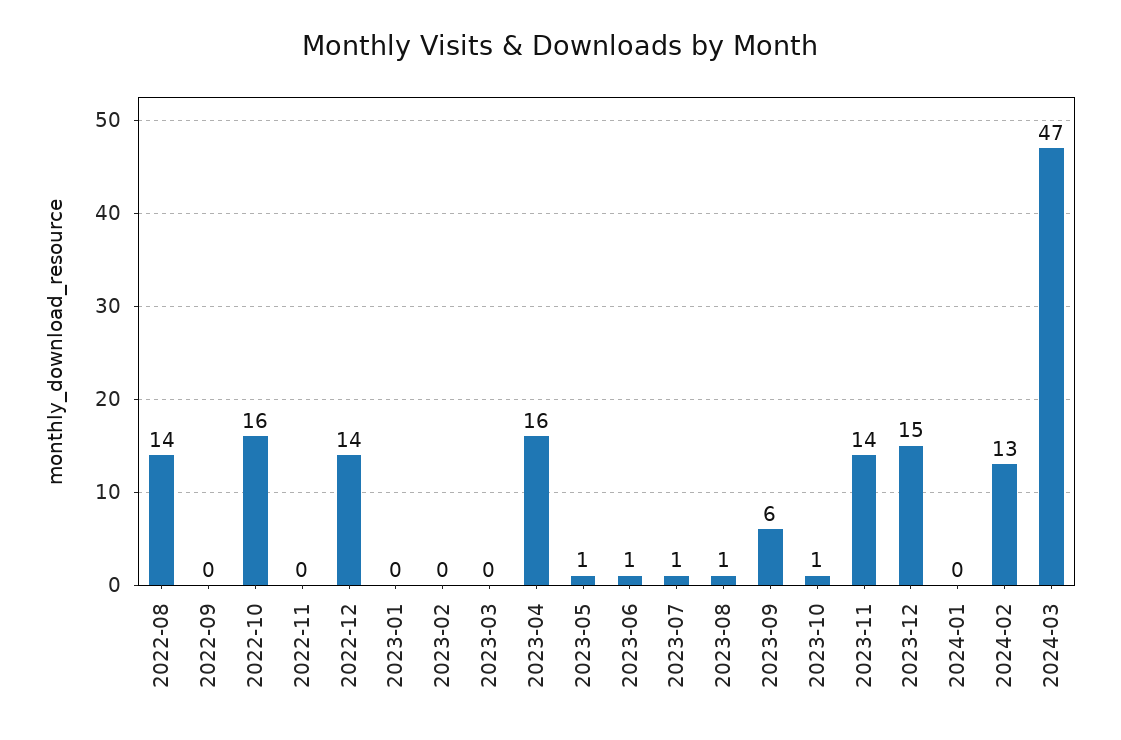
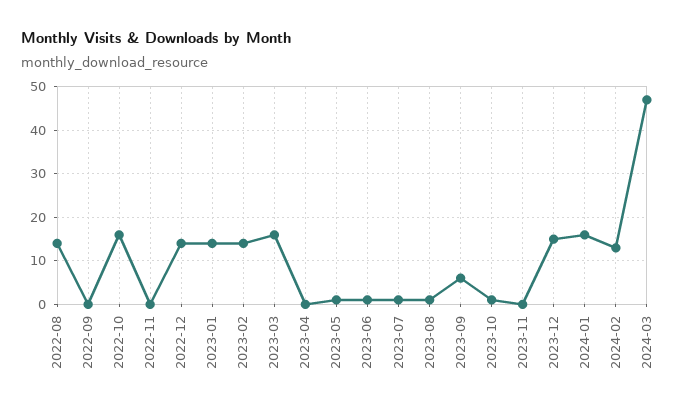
  {
    "2022-08": 14,
    "2022-09": 0,
    "2022-10": 16,
    "2022-11": 0,
    "2022-12": 14,
-   "2023-01": 0,
+   "2023-01": 15,
-   "2023-02": 0,
+   "2023-02": 15,
-   "2023-03": 0,
+   "2023-03": 15,
-   "2023-04": 16,
+   "2023-04": 0,
    "2023-05": 1,
    "2023-06": 1,
    "2023-07": 1,
    "2023-08": 1,
    "2023-09": 6,
    "2023-10": 1,
-   "2023-11": 14,
+   "2023-11": 0,
    "2023-12": 15,
-   "2024-01": 0,
+   "2024-01": 15,
    "2024-02": 13,
    "2024-03": 47
  }

